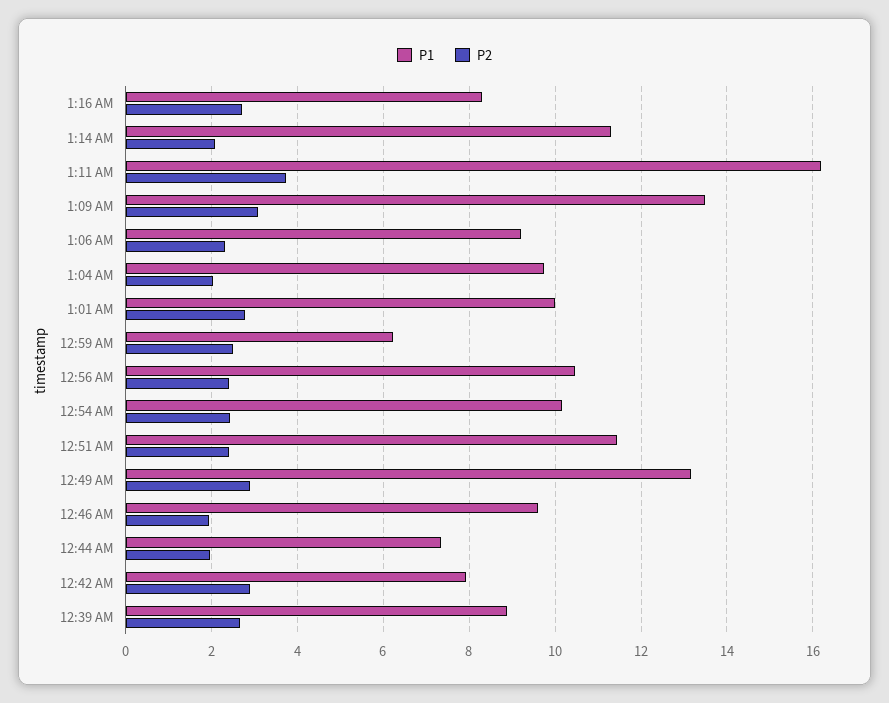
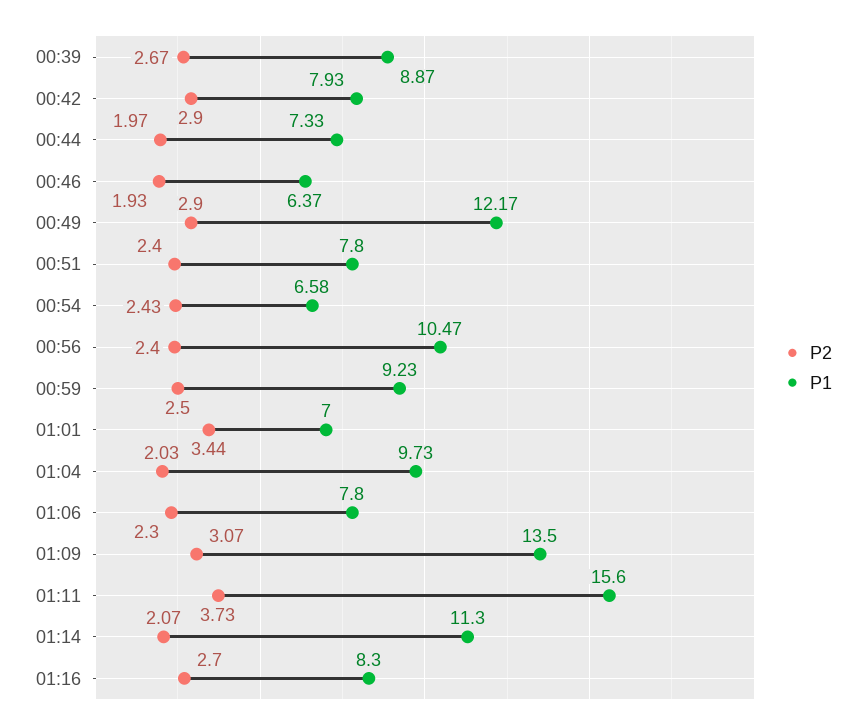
  {
    "P1": {
      "1:16 AM": 8.3,
      "1:14 AM": 11.3,
-     "1:11 AM": 16.2,
+     "1:11 AM": 15.6,
      "1:09 AM": 13.5,
-     "1:06 AM": 9.2,
+     "1:06 AM": 7.8,
      "1:04 AM": 9.73,
-     "1:01 AM": 10,
+     "1:01 AM": 7,
-     "12:59 AM": 6.2,
+     "12:59 AM": 9.23,
      "12:56 AM": 10.47,
-     "12:54 AM": 10.2,
+     "12:54 AM": 6.58,
-     "12:51 AM": 11.4,
+     "12:51 AM": 7.8,
-     "12:49 AM": 13.2,
+     "12:49 AM": 12.17,
-     "12:46 AM": 9.6,
+     "12:46 AM": 6.37,
      "12:44 AM": 7.33,
      "12:42 AM": 7.93,
      "12:39 AM": 8.87
    },
    "P2": {
      "1:16 AM": 2.7,
      "1:14 AM": 2.07,
      "1:11 AM": 3.73,
      "1:09 AM": 3.07,
      "1:06 AM": 2.3,
      "1:04 AM": 2.03,
-     "1:01 AM": 2.8,
+     "1:01 AM": 3.44,
      "12:59 AM": 2.5,
      "12:56 AM": 2.4,
      "12:54 AM": 2.43,
      "12:51 AM": 2.4,
      "12:49 AM": 2.9,
      "12:46 AM": 1.93,
      "12:44 AM": 1.97,
      "12:42 AM": 2.9,
      "12:39 AM": 2.67
    }
  }

